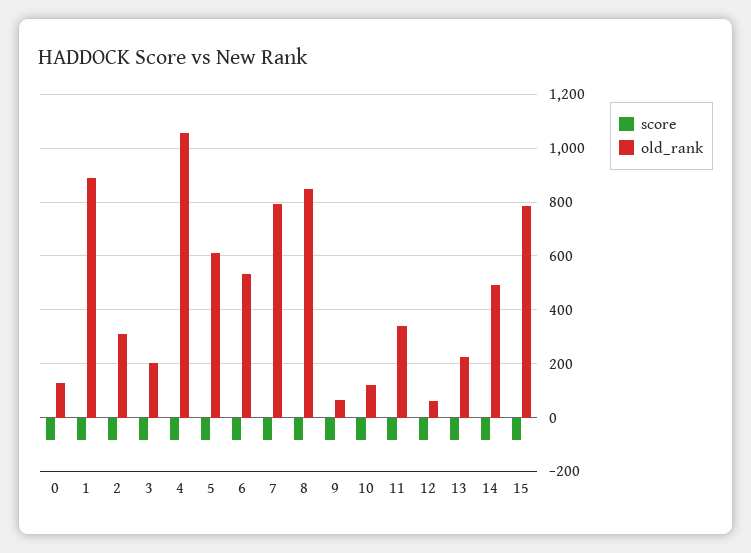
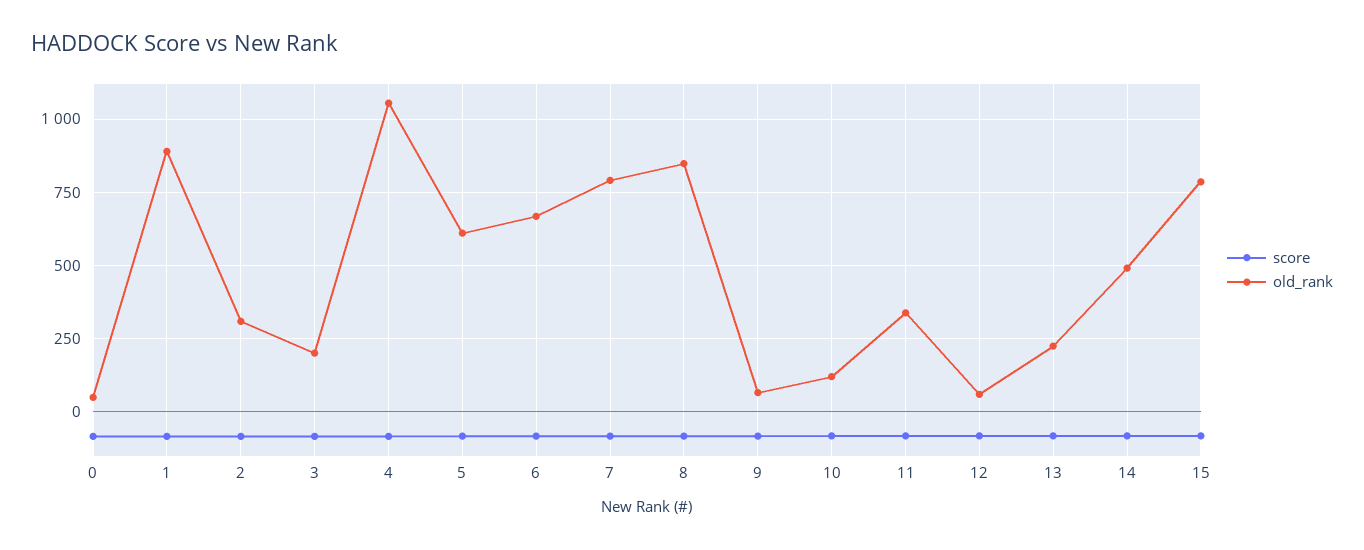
  {
    "score": {
      "0": -75,
      "1": -75,
      "2": -75,
      "3": -75,
      "4": -75,
      "5": -75,
      "6": -75,
      "7": -75,
      "8": -75,
      "9": -75,
      "10": -75,
      "11": -75,
      "12": -75,
      "13": -75,
      "14": -75,
      "15": -75
    },
    "old_rank": {
-     "0": 125,
+     "0": 50,
      "1": 900,
      "2": 300,
      "3": 200,
      "4": 1050,
      "5": 600,
-     "6": 525,
+     "6": 675,
      "7": 800,
      "8": 850,
      "9": 75,
      "10": 125,
      "11": 350,
      "12": 50,
      "13": 225,
      "14": 500,
      "15": 775
    }
  }

